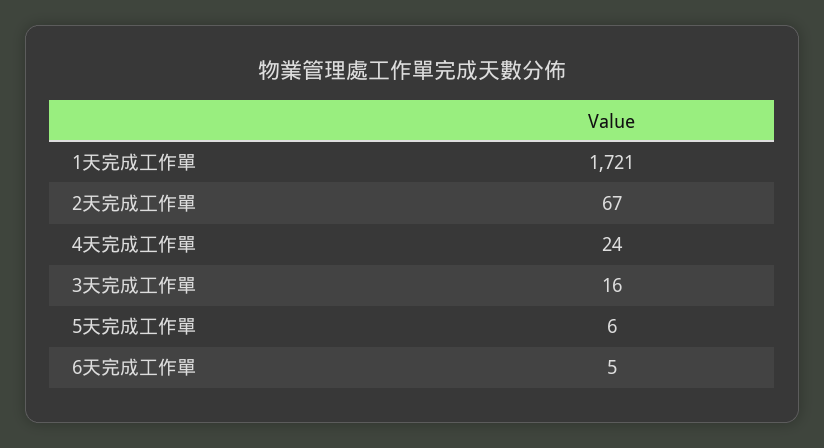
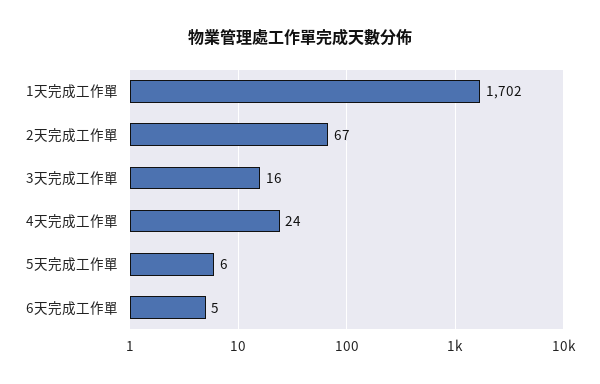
  {
-   "1天完成工作單": 1721,
+   "1天完成工作單": 1702,
    "2天完成工作單": 67,
    "4天完成工作單": 24,
    "3天完成工作單": 16,
    "5天完成工作單": 6,
    "6天完成工作單": 5
  }

